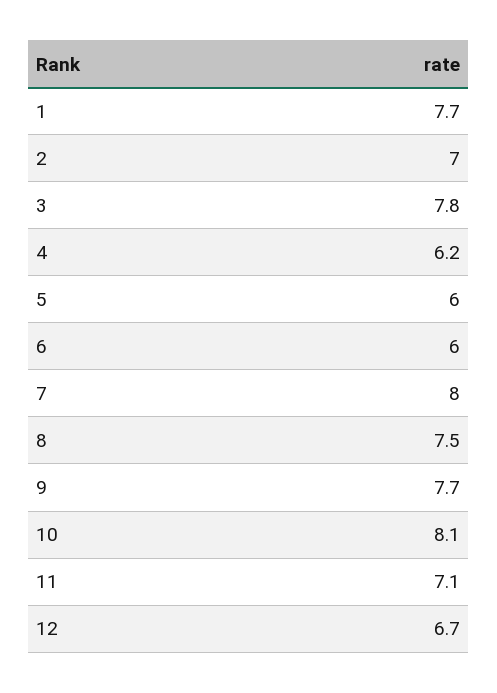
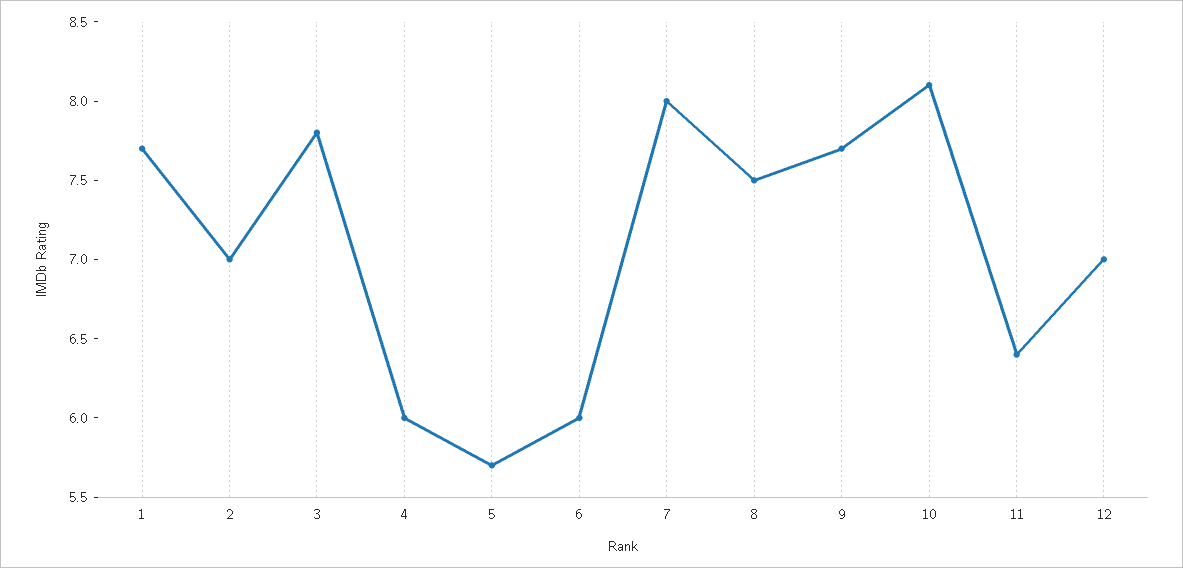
  {
    "1": 7.7,
    "2": 7,
    "3": 7.8,
-   "4": 6.2,
+   "4": 6,
-   "5": 6,
+   "5": 5.7,
    "6": 6,
    "7": 8,
    "8": 7.5,
    "9": 7.7,
    "10": 8.1,
-   "11": 7.1,
+   "11": 6.4,
-   "12": 6.7
+   "12": 7
  }

